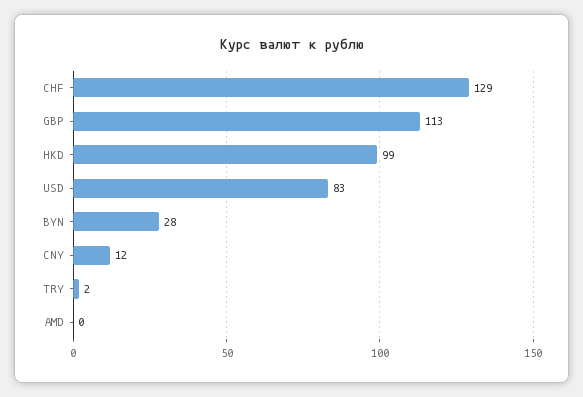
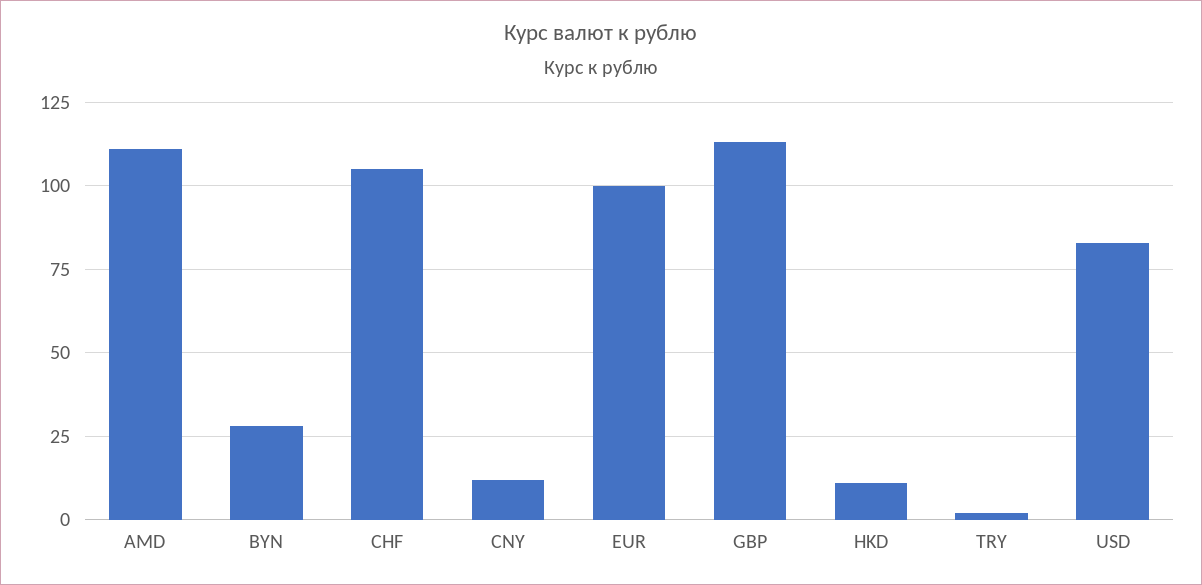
  {
-   "CHF": 129,
+   "CHF": 105,
    "GBP": 113,
-   "HKD": 99,
+   "HKD": 10,
    "USD": 83,
    "BYN": 28,
    "CNY": 12,
    "TRY": 2,
-   "AMD": 0
+   "AMD": 110,
+   "EUR": 100
  }

